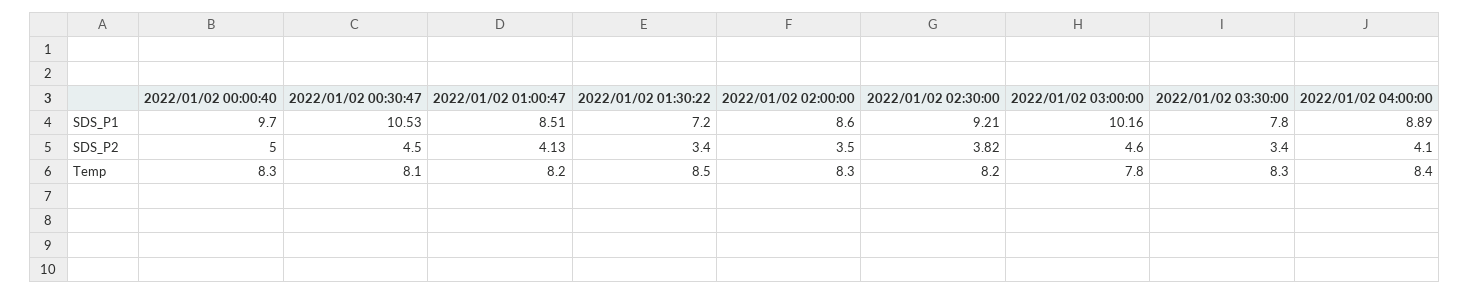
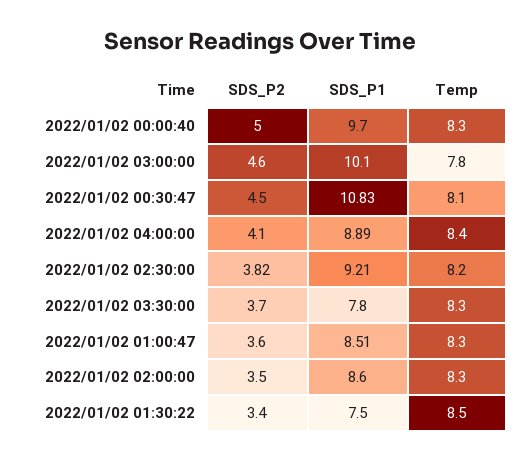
  {
    "2022/01/02 00:00:40": {
      "SDS_P1": 9.7,
      "SDS_P2": 5,
      "Temp": 8.3
    },
    "2022/01/02 00:30:47": {
-     "SDS_P1": 10.53,
+     "SDS_P1": 10.83,
      "SDS_P2": 4.5,
      "Temp": 8.1
    },
    "2022/01/02 01:00:47": {
      "SDS_P1": 8.51,
-     "SDS_P2": 4.13,
+     "SDS_P2": 3.6,
-     "Temp": 8.2
+     "Temp": 8.3
    },
    "2022/01/02 01:30:22": {
-     "SDS_P1": 7.2,
+     "SDS_P1": 7.5,
      "SDS_P2": 3.4,
      "Temp": 8.5
    },
    "2022/01/02 02:00:00": {
      "SDS_P1": 8.6,
      "SDS_P2": 3.5,
      "Temp": 8.3
    },
    "2022/01/02 02:30:00": {
      "SDS_P1": 9.21,
      "SDS_P2": 3.82,
      "Temp": 8.2
    },
    "2022/01/02 03:00:00": {
-     "SDS_P1": 10.16,
+     "SDS_P1": 10.1,
      "SDS_P2": 4.6,
      "Temp": 7.8
    },
    "2022/01/02 03:30:00": {
      "SDS_P1": 7.8,
-     "SDS_P2": 3.4,
+     "SDS_P2": 3.7,
      "Temp": 8.3
    },
    "2022/01/02 04:00:00": {
      "SDS_P1": 8.89,
      "SDS_P2": 4.1,
      "Temp": 8.4
    }
  }

